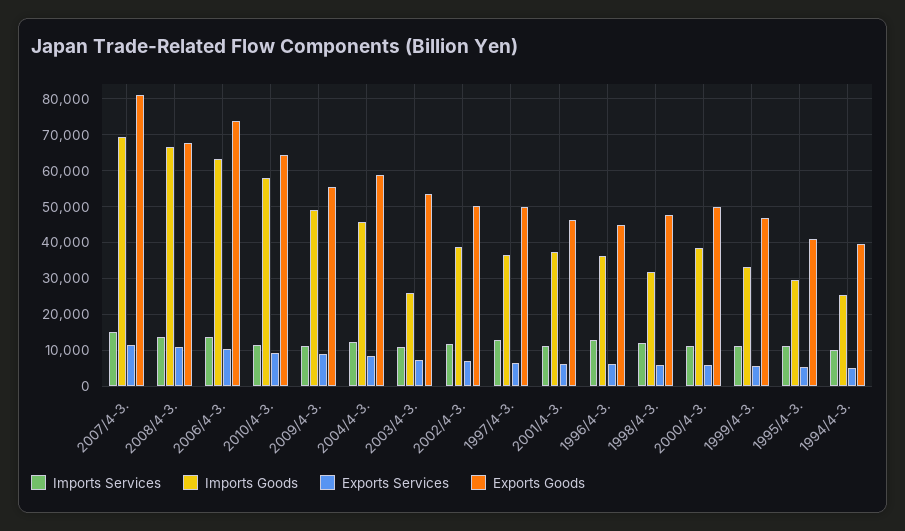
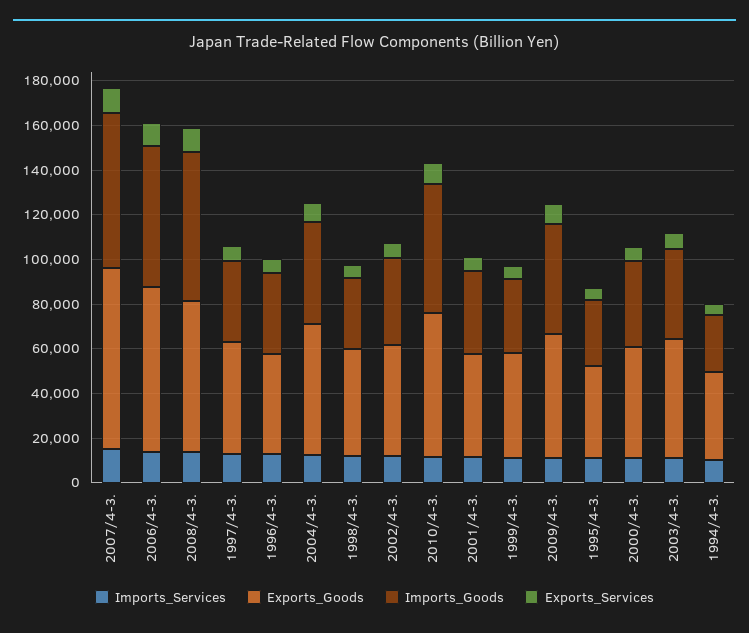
  {
    "Imports Services": {
      "2007/4-3.": 16000,
      "2008/4-3.": 14000,
      "2006/4-3.": 14000,
      "2010/4-3.": 12000,
      "2009/4-3.": 12000,
      "2004/4-3.": 12000,
      "2003/4-3.": 10000,
      "2002/4-3.": 12000,
      "1997/4-3.": 12000,
      "2001/4-3.": 12000,
      "1996/4-3.": 12000,
      "1998/4-3.": 12000,
      "2000/4-3.": 12000,
      "1999/4-3.": 12000,
      "1995/4-3.": 12000,
      "1994/4-3.": 10000
    },
    "Imports Goods": {
      "2007/4-3.": 70000,
      "2008/4-3.": 66000,
      "2006/4-3.": 64000,
      "2010/4-3.": 58000,
      "2009/4-3.": 48000,
      "2004/4-3.": 46000,
-     "2003/4-3.": 26000,
+     "2003/4-3.": 40000,
      "2002/4-3.": 38000,
      "1997/4-3.": 36000,
      "2001/4-3.": 38000,
      "1996/4-3.": 36000,
      "1998/4-3.": 32000,
      "2000/4-3.": 38000,
      "1999/4-3.": 34000,
      "1995/4-3.": 30000,
      "1994/4-3.": 26000
    },
    "Exports Services": {
      "2007/4-3.": 12000,
      "2008/4-3.": 10000,
      "2006/4-3.": 10000,
      "2010/4-3.": 10000,
      "2009/4-3.": 8000,
      "2004/4-3.": 8000,
      "2003/4-3.": 8000,
      "2002/4-3.": 6000,
      "1997/4-3.": 6000,
      "2001/4-3.": 6000,
      "1996/4-3.": 6000,
      "1998/4-3.": 6000,
      "2000/4-3.": 6000,
      "1999/4-3.": 6000,
      "1995/4-3.": 6000,
      "1994/4-3.": 6000
    },
    "Exports Goods": {
      "2007/4-3.": 80000,
      "2008/4-3.": 68000,
      "2006/4-3.": 74000,
      "2010/4-3.": 64000,
      "2009/4-3.": 56000,
      "2004/4-3.": 58000,
      "2003/4-3.": 54000,
      "2002/4-3.": 50000,
      "1997/4-3.": 50000,
      "2001/4-3.": 46000,
      "1996/4-3.": 44000,
      "1998/4-3.": 48000,
      "2000/4-3.": 50000,
      "1999/4-3.": 46000,
      "1995/4-3.": 40000,
      "1994/4-3.": 40000
    }
  }

